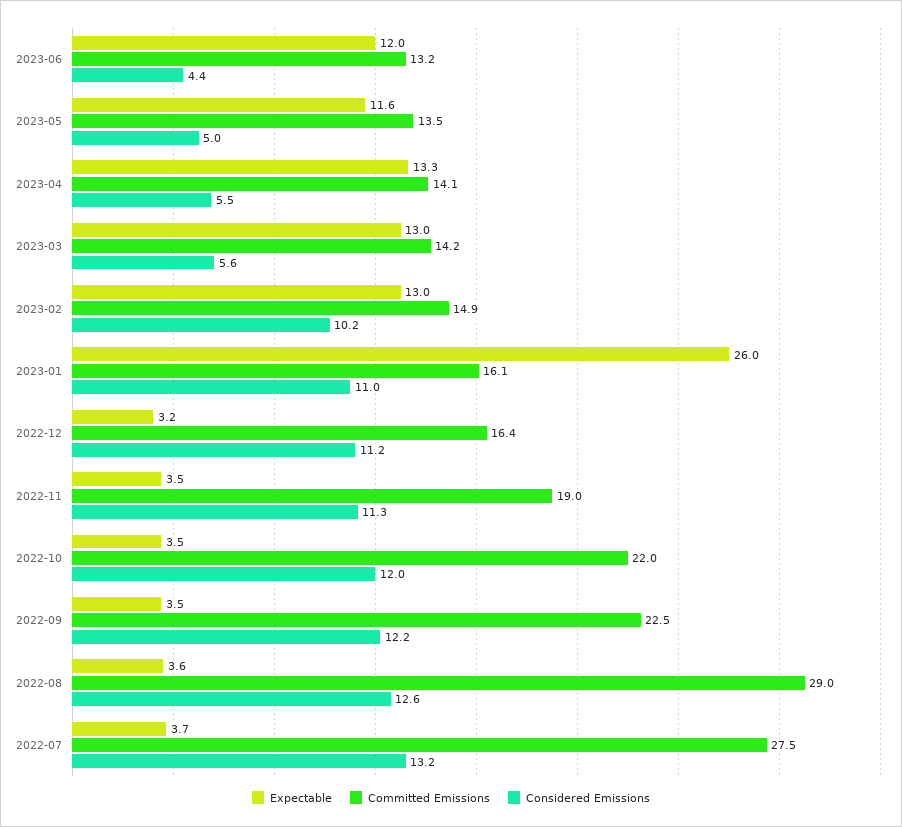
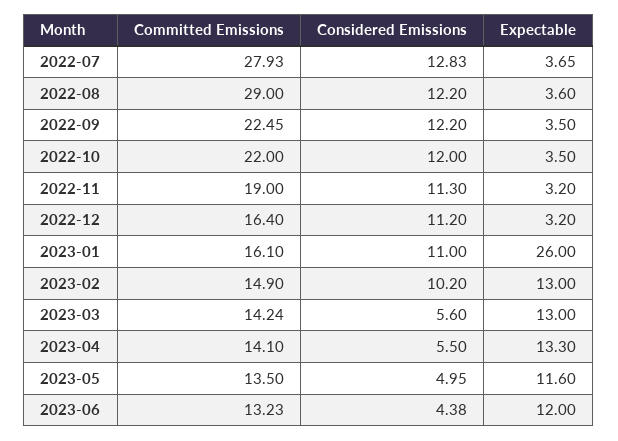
  {
    "Expectable": {
      "2023-06": 12,
      "2023-05": 11.6,
      "2023-04": 13.3,
      "2023-03": 13,
      "2023-02": 13,
      "2023-01": 26,
      "2022-12": 3.2,
-     "2022-11": 3.5,
+     "2022-11": 3.2,
      "2022-10": 3.5,
      "2022-09": 3.5,
      "2022-08": 3.6,
      "2022-07": 3.65
    },
    "Committed Emissions": {
      "2023-06": 13.23,
      "2023-05": 13.5,
      "2023-04": 14.1,
      "2023-03": 14.24,
      "2023-02": 14.9,
      "2023-01": 16.1,
      "2022-12": 16.4,
      "2022-11": 19,
      "2022-10": 22,
      "2022-09": 22.45,
      "2022-08": 29,
-     "2022-07": 27.5
+     "2022-07": 27.93
    },
    "Considered Emissions": {
      "2023-06": 4.38,
      "2023-05": 4.95,
      "2023-04": 5.5,
      "2023-03": 5.6,
      "2023-02": 10.2,
      "2023-01": 11,
      "2022-12": 11.2,
      "2022-11": 11.3,
      "2022-10": 12,
      "2022-09": 12.2,
-     "2022-08": 12.6,
+     "2022-08": 12.2,
-     "2022-07": 13.2
+     "2022-07": 12.83
    }
  }

